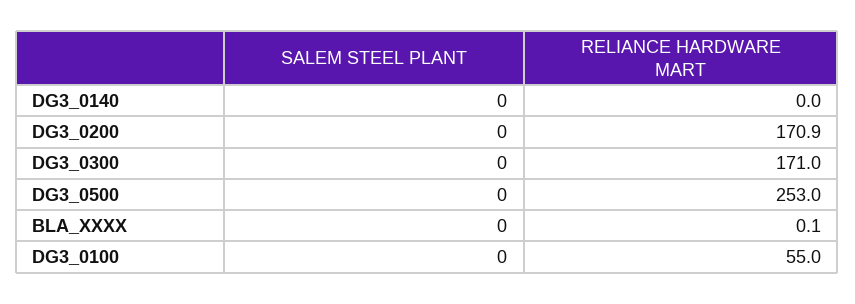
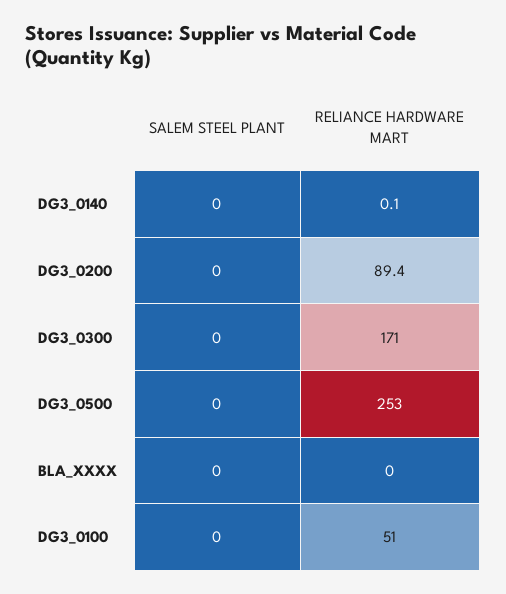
  {
    "SALEM STEEL PLANT": {
      "DG3_0140": 0,
      "DG3_0200": 0,
      "DG3_0300": 0,
      "DG3_0500": 0,
      "BLA_XXXX": 0,
      "DG3_0100": 0
    },
    "RELIANCE HARDWARE MART": {
-     "DG3_0140": 0,
+     "DG3_0140": 0.1,
-     "DG3_0200": 170.9,
+     "DG3_0200": 89.4,
      "DG3_0300": 171,
      "DG3_0500": 253,
-     "BLA_XXXX": 0.1,
+     "BLA_XXXX": 0,
-     "DG3_0100": 55
+     "DG3_0100": 51
    }
  }

